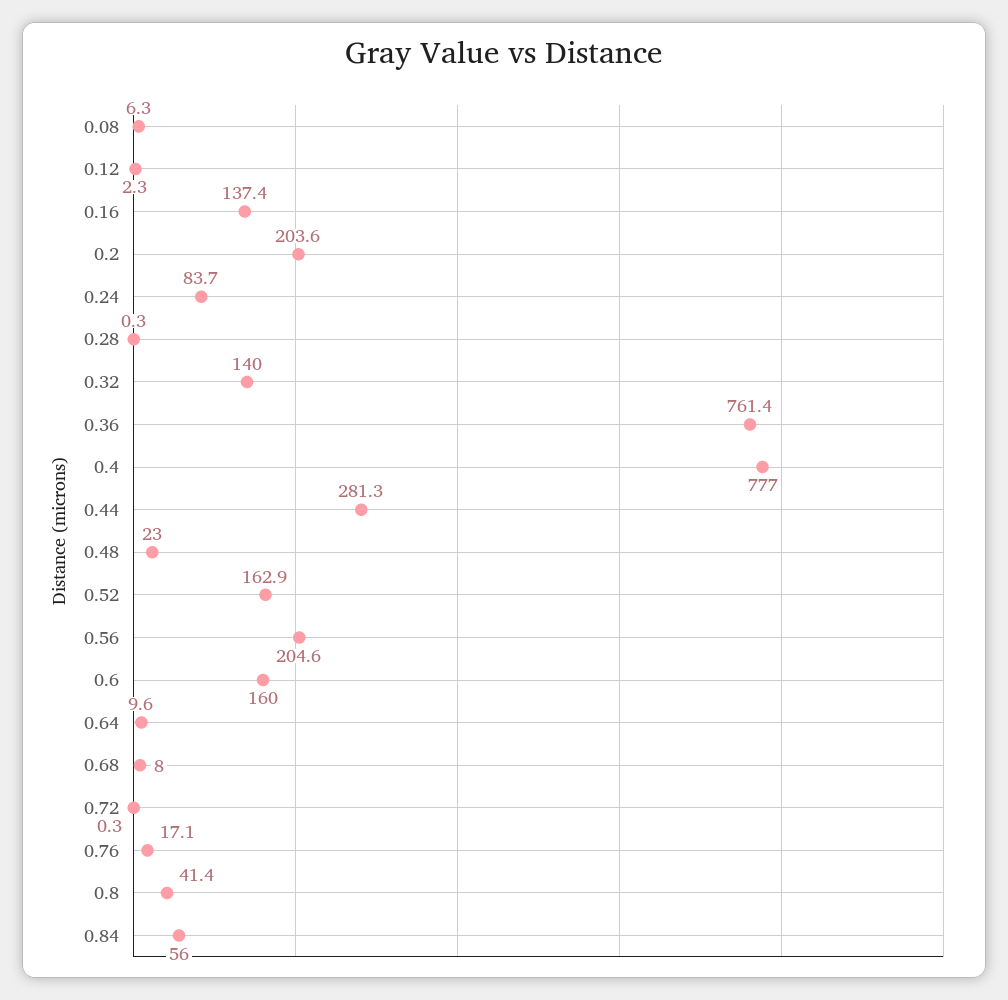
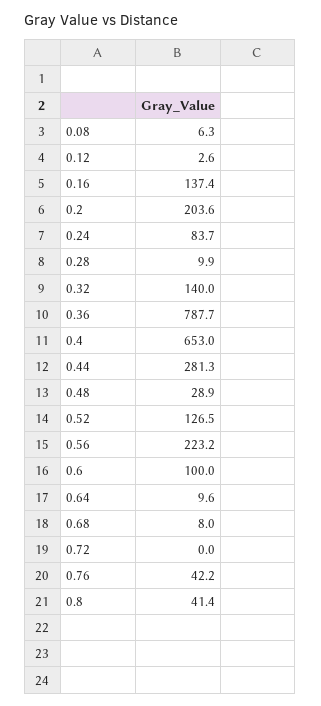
  {
    "0.08": 6.3,
-   "0.12": 2.3,
+   "0.12": 2.6,
    "0.16": 137.4,
    "0.2": 203.6,
    "0.24": 83.7,
-   "0.28": 0.3,
+   "0.28": 9.9,
    "0.32": 140,
-   "0.36": 761.4,
+   "0.36": 787.7,
-   "0.4": 777,
+   "0.4": 653,
    "0.44": 281.3,
-   "0.48": 23,
+   "0.48": 28.9,
-   "0.52": 162.9,
+   "0.52": 126.5,
-   "0.56": 204.6,
+   "0.56": 223.2,
-   "0.6": 160,
+   "0.6": 100,
    "0.64": 9.6,
    "0.68": 8,
-   "0.72": 0.3,
+   "0.72": 0,
-   "0.76": 17.1,
+   "0.76": 42.2,
-   "0.8": 41.4,
+   "0.8": 41.4
-   "0.84": 56
  }

